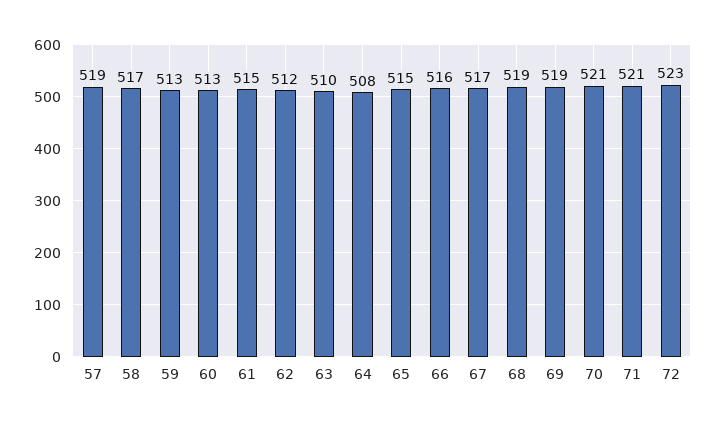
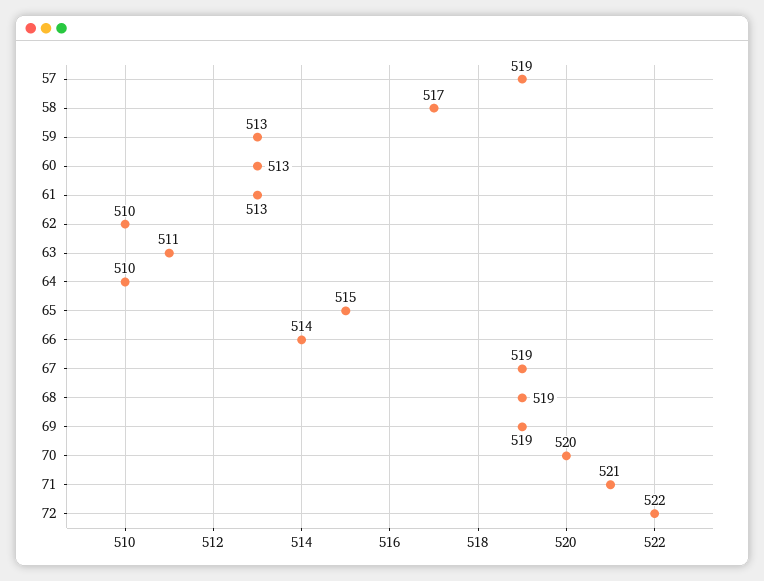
  {
    "57": 519,
    "58": 517,
    "59": 513,
    "60": 513,
-   "61": 515,
+   "61": 513,
-   "62": 512,
+   "62": 510,
-   "63": 510,
+   "63": 511,
-   "64": 508,
+   "64": 510,
    "65": 515,
-   "66": 516,
+   "66": 514,
-   "67": 517,
+   "67": 519,
    "68": 519,
    "69": 519,
-   "70": 521,
+   "70": 520,
    "71": 521,
-   "72": 523
+   "72": 522
  }

